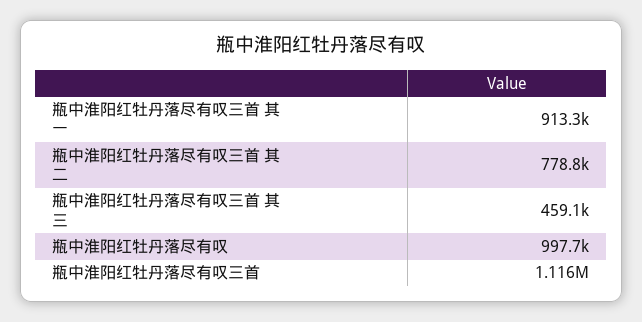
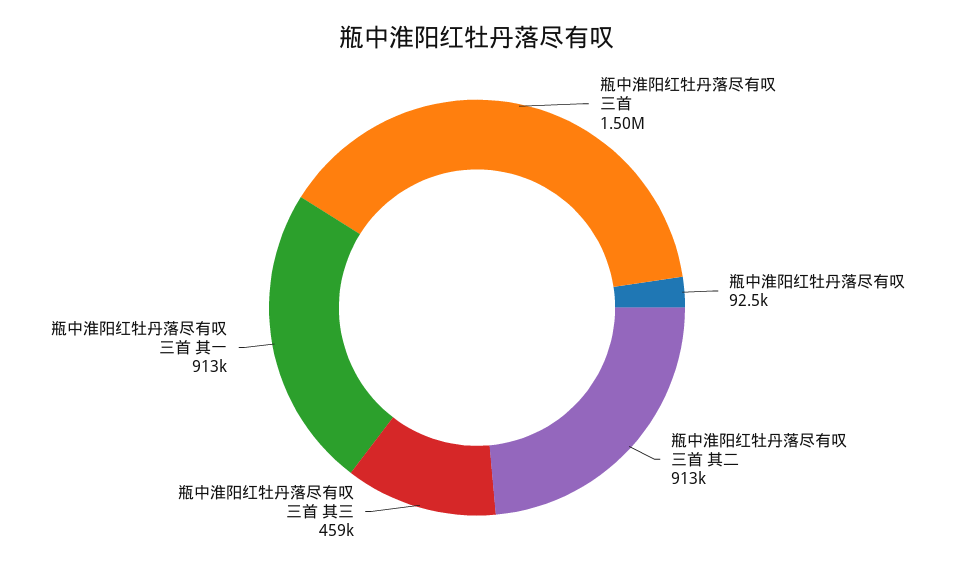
  {
    "瓶中淮阳红牡丹落尽有叹三首 其一": 913300,
-   "瓶中淮阳红牡丹落尽有叹三首 其二": 778800,
+   "瓶中淮阳红牡丹落尽有叹三首 其二": 913000,
    "瓶中淮阳红牡丹落尽有叹三首 其三": 459100,
-   "瓶中淮阳红牡丹落尽有叹": 997700,
+   "瓶中淮阳红牡丹落尽有叹": 92500,
-   "瓶中淮阳红牡丹落尽有叹三首": 1116000
+   "瓶中淮阳红牡丹落尽有叹三首": 1500000
  }

